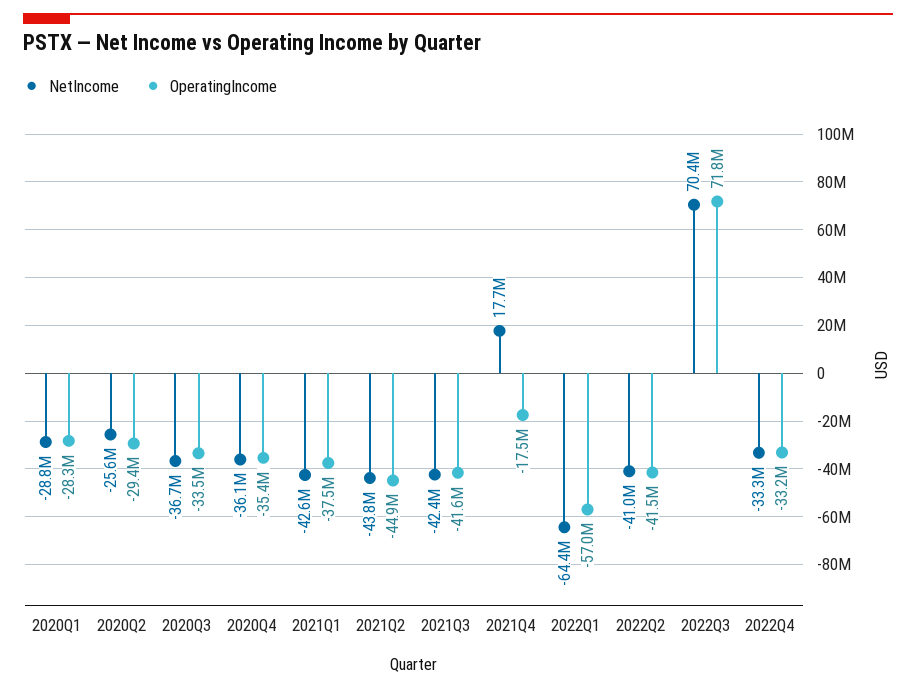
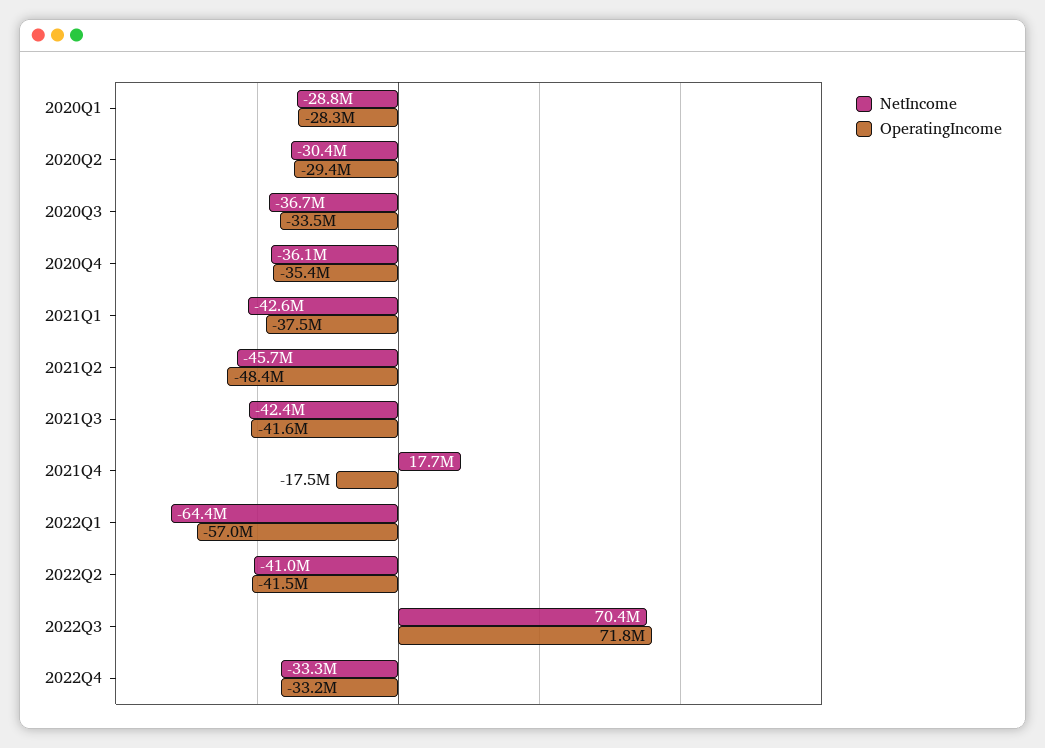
  {
    "NetIncome": {
      "2020Q1": -28800000,
-     "2020Q2": -25600000,
+     "2020Q2": -30400000,
      "2020Q3": -36700000,
      "2020Q4": -36100000,
      "2021Q1": -42600000,
-     "2021Q2": -43800000,
+     "2021Q2": -45700000,
      "2021Q3": -42400000,
      "2021Q4": 17700000,
      "2022Q1": -64400000,
      "2022Q2": -41000000,
      "2022Q3": 70400000,
      "2022Q4": -33300000
    },
    "OperatingIncome": {
      "2020Q1": -28300000,
      "2020Q2": -29400000,
      "2020Q3": -33500000,
      "2020Q4": -35400000,
      "2021Q1": -37500000,
-     "2021Q2": -44900000,
+     "2021Q2": -48400000,
      "2021Q3": -41600000,
      "2021Q4": -17500000,
      "2022Q1": -57000000,
      "2022Q2": -41500000,
      "2022Q3": 71800000,
      "2022Q4": -33200000
    }
  }

